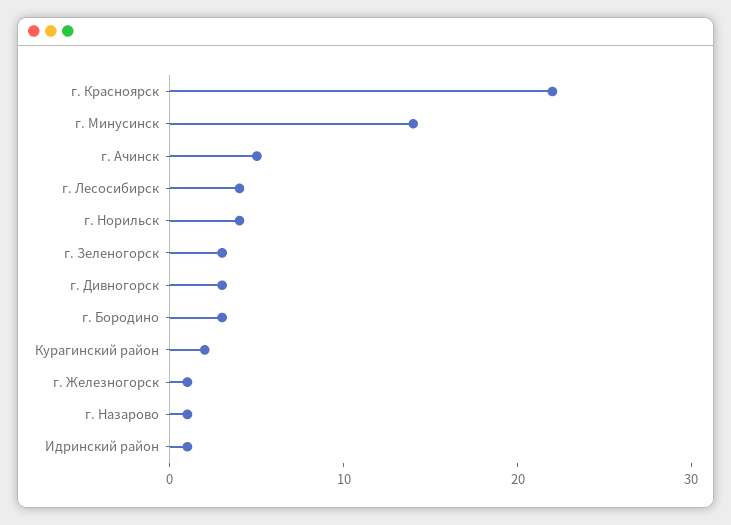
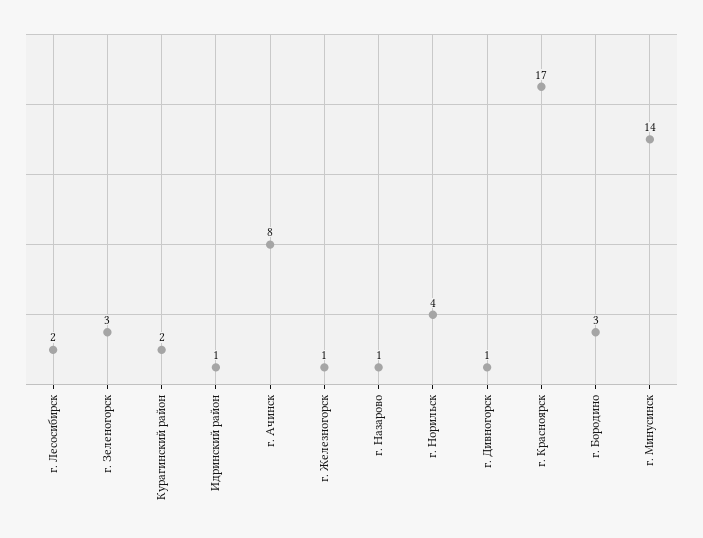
  {
-   "г. Красноярск": 22,
+   "г. Красноярск": 17,
    "г. Минусинск": 14,
-   "г. Ачинск": 5,
+   "г. Ачинск": 8,
-   "г. Лесосибирск": 4,
+   "г. Лесосибирск": 2,
    "г. Норильск": 4,
    "г. Зеленогорск": 3,
-   "г. Дивногорск": 3,
+   "г. Дивногорск": 1,
    "г. Бородино": 3,
    "Курагинский район": 2,
    "г. Железногорск": 1,
    "г. Назарово": 1,
    "Идринский район": 1
  }

